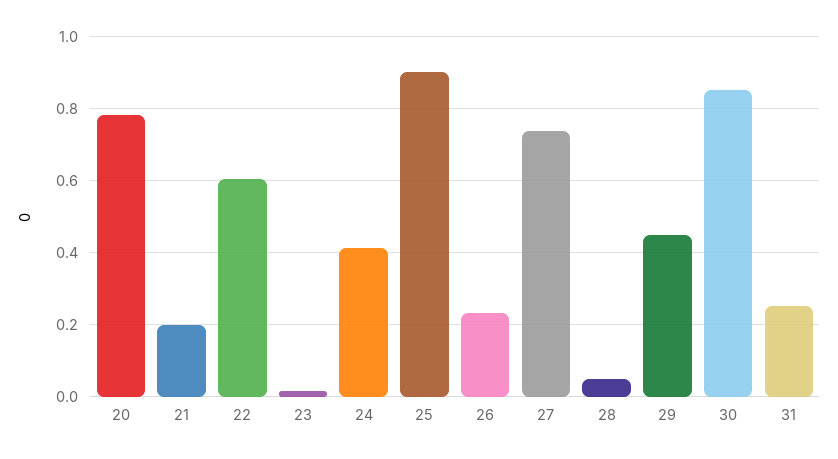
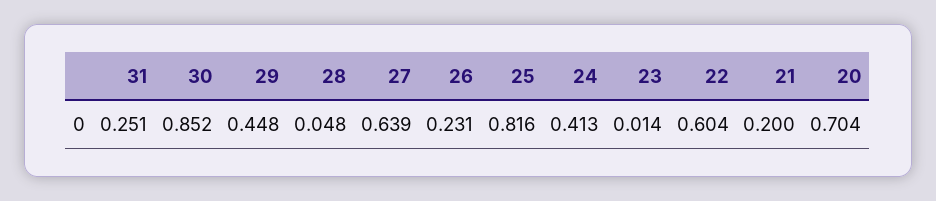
  {
-   "20": 0.78,
+   "20": 0.704,
    "21": 0.2,
    "22": 0.604,
    "23": 0.014,
    "24": 0.413,
-   "25": 0.9,
+   "25": 0.816,
    "26": 0.231,
-   "27": 0.74,
+   "27": 0.639,
    "28": 0.048,
    "29": 0.448,
    "30": 0.852,
    "31": 0.251
  }

